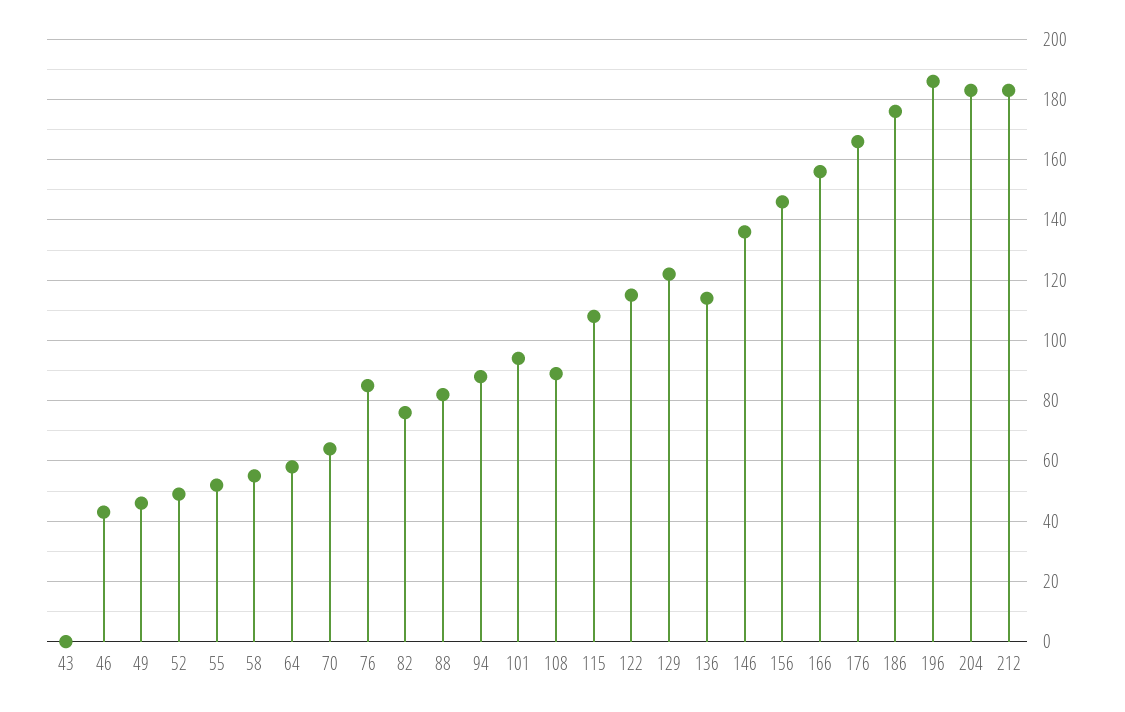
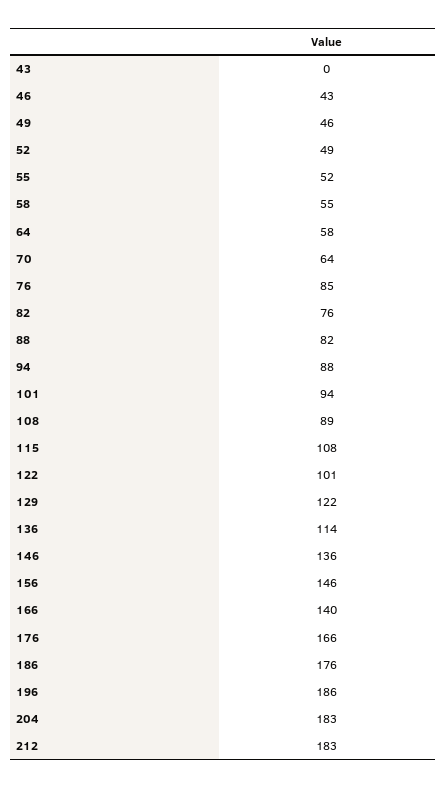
  {
    "43": 0,
    "46": 43,
    "49": 46,
    "52": 49,
    "55": 52,
    "58": 55,
    "64": 58,
    "70": 64,
    "76": 85,
    "82": 76,
    "88": 82,
    "94": 88,
    "101": 94,
    "108": 89,
    "115": 108,
-   "122": 115,
+   "122": 101,
    "129": 122,
    "136": 114,
    "146": 136,
    "156": 146,
-   "166": 155,
+   "166": 140,
    "176": 166,
    "186": 176,
    "196": 186,
    "204": 183,
    "212": 183
  }

